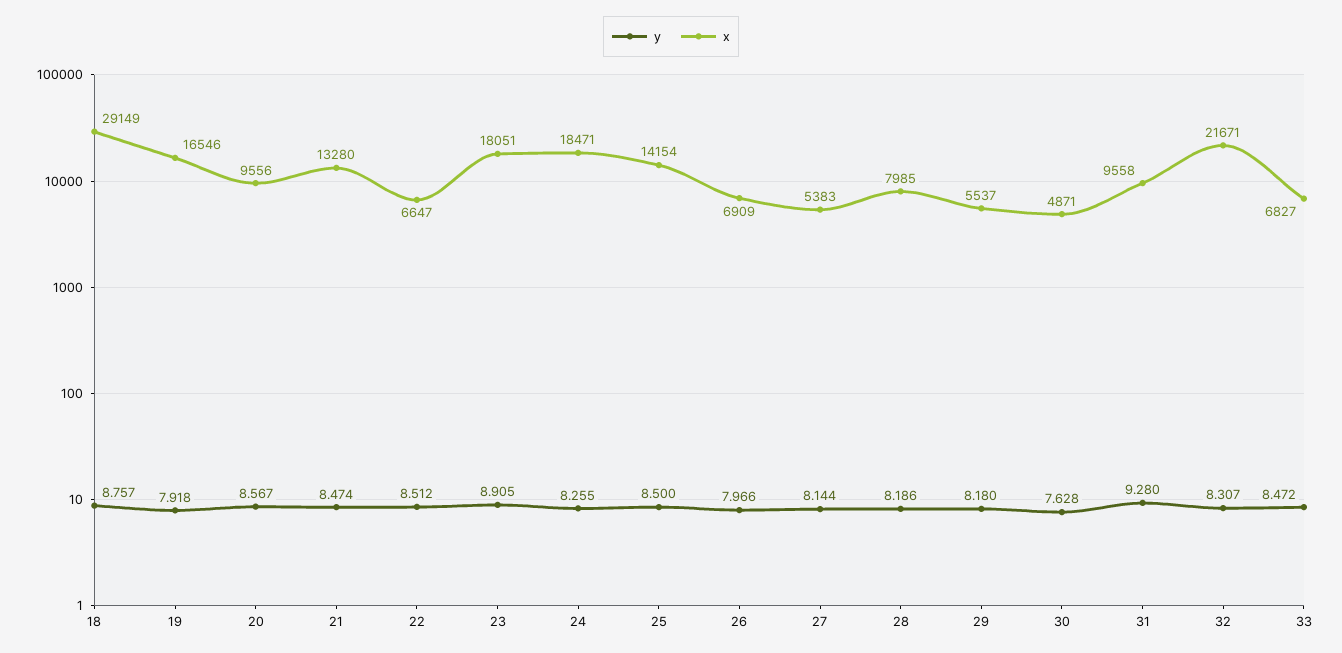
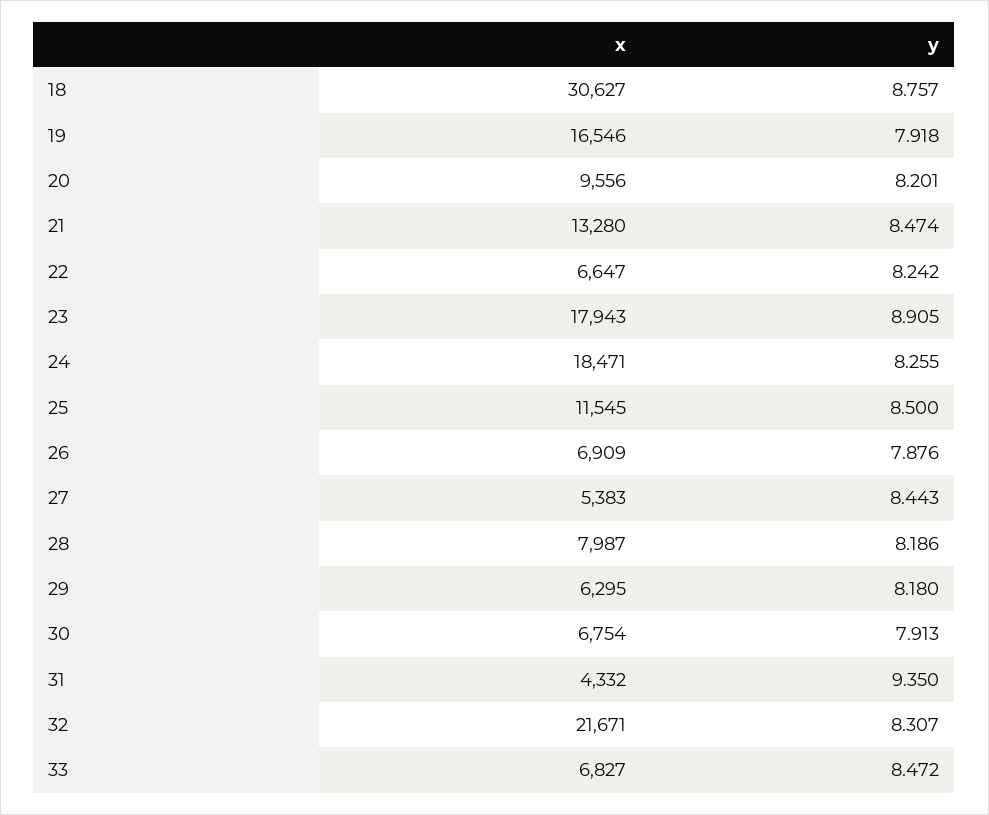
  {
    "y": {
      "18": 8.757,
      "19": 7.918,
-     "20": 8.567,
+     "20": 8.201,
      "21": 8.474,
-     "22": 8.512,
+     "22": 8.242,
      "23": 8.905,
      "24": 8.255,
      "25": 8.5,
-     "26": 7.966,
+     "26": 7.876,
-     "27": 8.144,
+     "27": 8.443,
      "28": 8.186,
      "29": 8.18,
-     "30": 7.628,
+     "30": 7.913,
-     "31": 9.28,
+     "31": 9.35,
      "32": 8.307,
      "33": 8.472
    },
    "x": {
-     "18": 29149,
+     "18": 30627,
      "19": 16546,
      "20": 9556,
      "21": 13280,
      "22": 6647,
-     "23": 18051,
+     "23": 17943,
      "24": 18471,
-     "25": 14154,
+     "25": 11545,
      "26": 6909,
      "27": 5383,
-     "28": 7985,
+     "28": 7987,
-     "29": 5537,
+     "29": 6295,
-     "30": 4871,
+     "30": 6754,
-     "31": 9558,
+     "31": 4332,
      "32": 21671,
      "33": 6827
    }
  }

